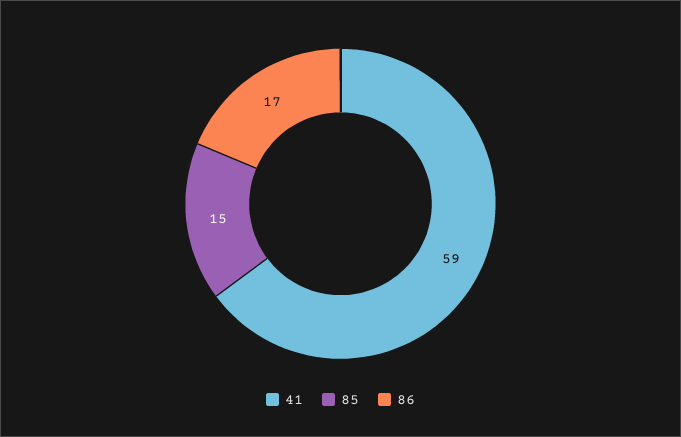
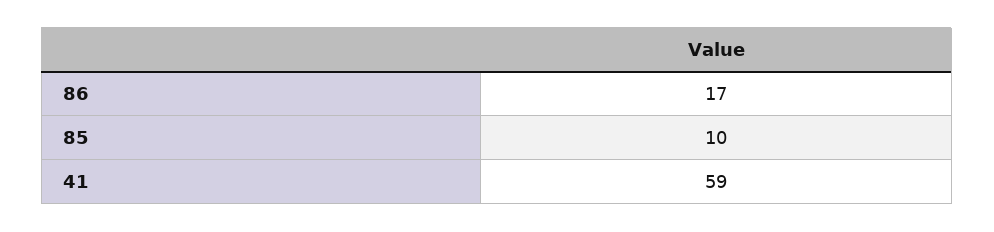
  {
    "41": 59,
-   "85": 15,
+   "85": 10,
    "86": 17
  }

